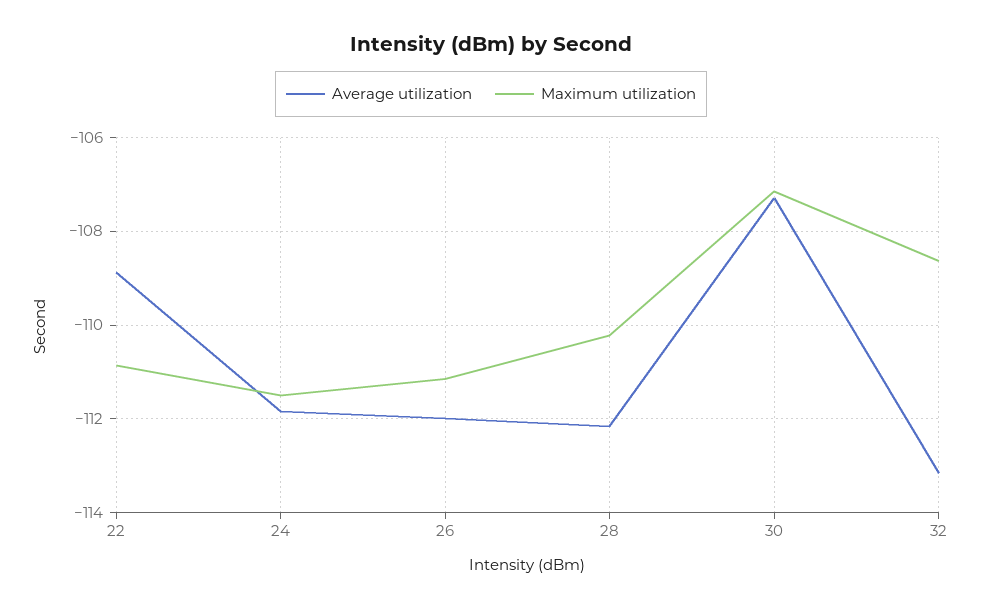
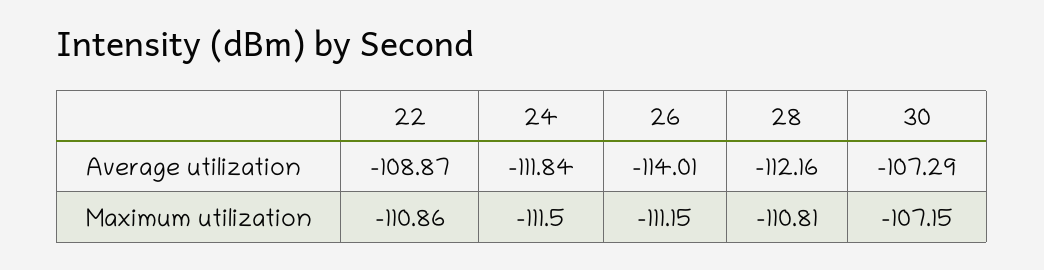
  {
    "Average utilization": {
      "22": -108.87,
      "24": -111.84,
-     "26": -112,
+     "26": -114.01,
      "28": -112.16,
-     "30": -107.29,
+     "30": -107.29
-     "32": -113.2
    },
    "Maximum utilization": {
      "22": -110.86,
      "24": -111.5,
      "26": -111.15,
-     "28": -110.2,
+     "28": -110.81,
-     "30": -107.15,
+     "30": -107.15
-     "32": -108.6
    }
  }

